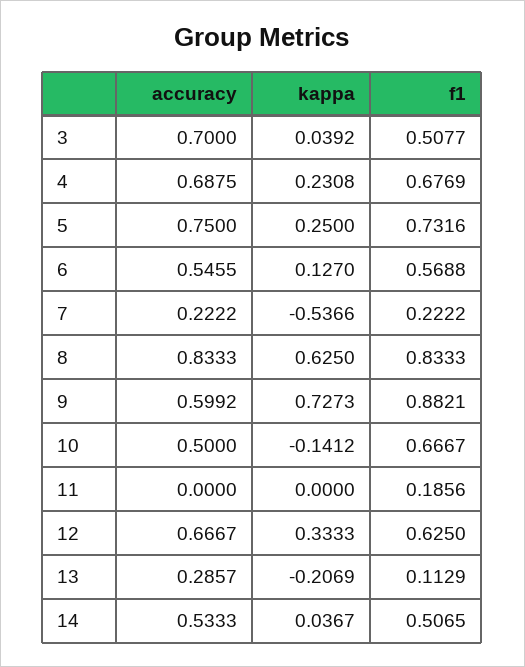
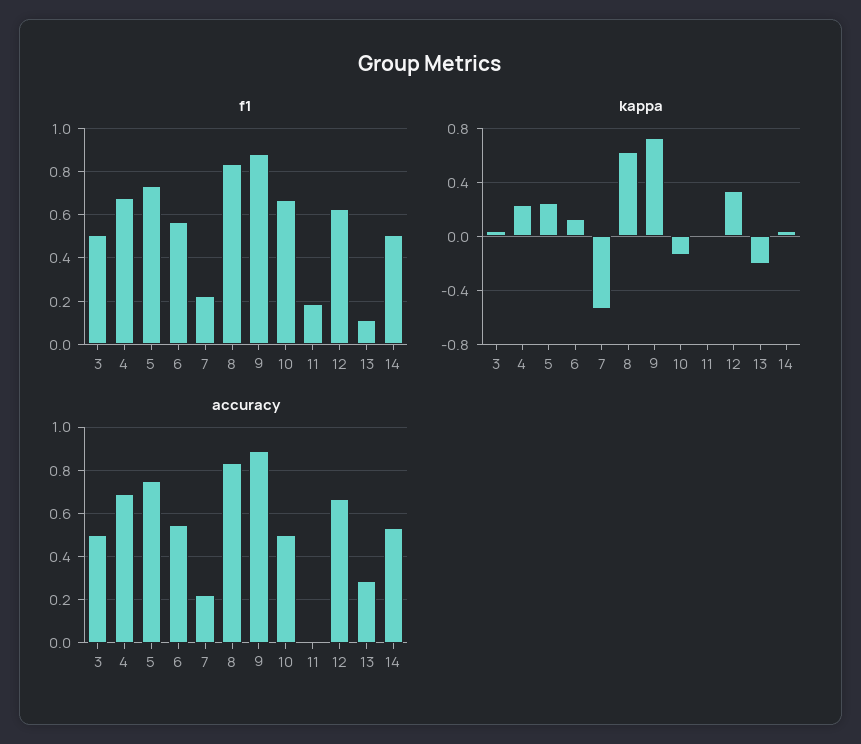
  {
    "accuracy": {
-     "3": 0.7,
+     "3": 0.5,
      "4": 0.6875,
      "5": 0.75,
      "6": 0.5455,
      "7": 0.2222,
      "8": 0.8333,
-     "9": 0.5992,
+     "9": 0.9,
      "10": 0.5,
      "11": 0,
      "12": 0.6667,
      "13": 0.2857,
      "14": 0.5333
    },
    "kappa": {
      "3": 0.0392,
      "4": 0.2308,
      "5": 0.25,
      "6": 0.127,
      "7": -0.5366,
      "8": 0.625,
      "9": 0.7273,
      "10": -0.1412,
      "11": 0,
      "12": 0.3333,
      "13": -0.2069,
      "14": 0.0367
    },
    "f1": {
      "3": 0.5077,
      "4": 0.6769,
      "5": 0.7316,
      "6": 0.5688,
      "7": 0.2222,
      "8": 0.8333,
      "9": 0.8821,
      "10": 0.6667,
      "11": 0.1856,
      "12": 0.625,
      "13": 0.1129,
      "14": 0.5065
    }
  }

